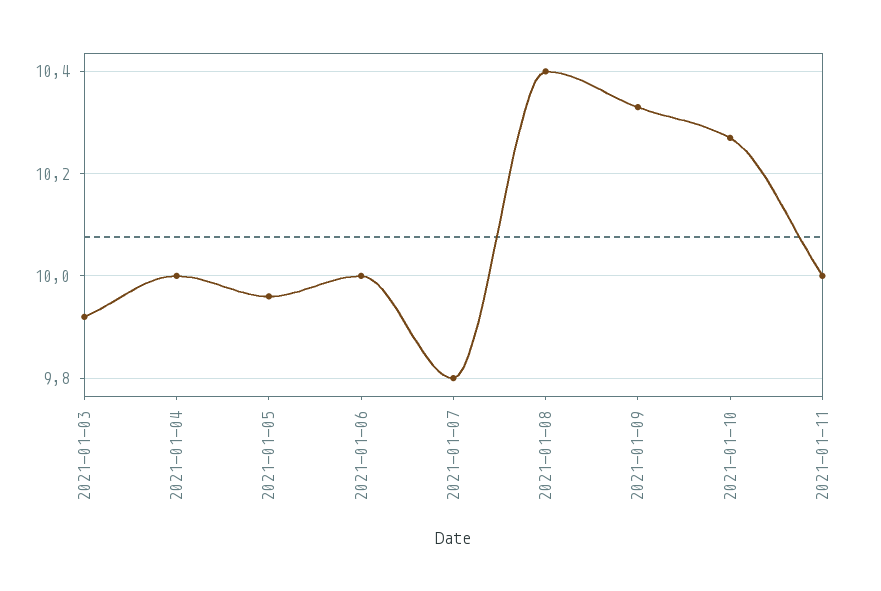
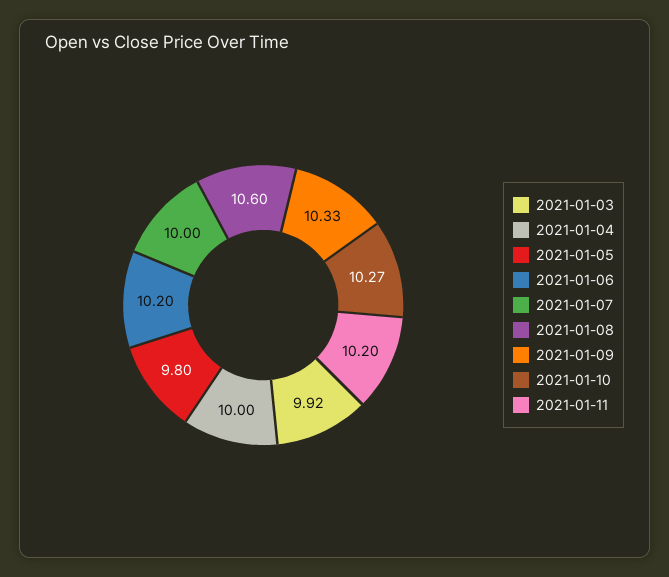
  {
    "2021-01-03": 9.92,
    "2021-01-04": 10,
-   "2021-01-05": 9.95,
+   "2021-01-05": 9.8,
-   "2021-01-06": 10,
+   "2021-01-06": 10.2,
-   "2021-01-07": 9.8,
+   "2021-01-07": 10,
-   "2021-01-08": 10.4,
+   "2021-01-08": 10.6,
    "2021-01-09": 10.33,
    "2021-01-10": 10.27,
-   "2021-01-11": 10
+   "2021-01-11": 10.2
  }

